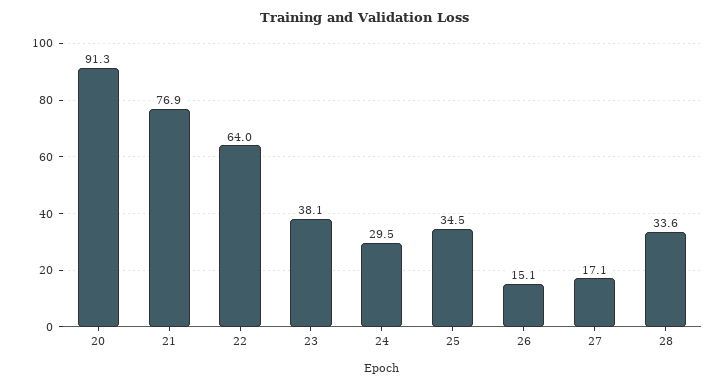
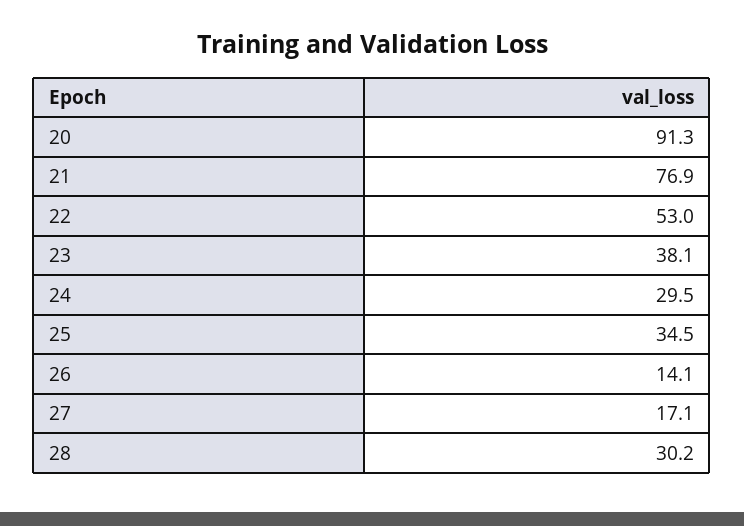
  {
    "20": 91.3,
    "21": 76.9,
-   "22": 64,
+   "22": 53,
    "23": 38.1,
    "24": 29.5,
    "25": 34.5,
-   "26": 15.1,
+   "26": 14.1,
    "27": 17.1,
-   "28": 33.6
+   "28": 30.2
  }

